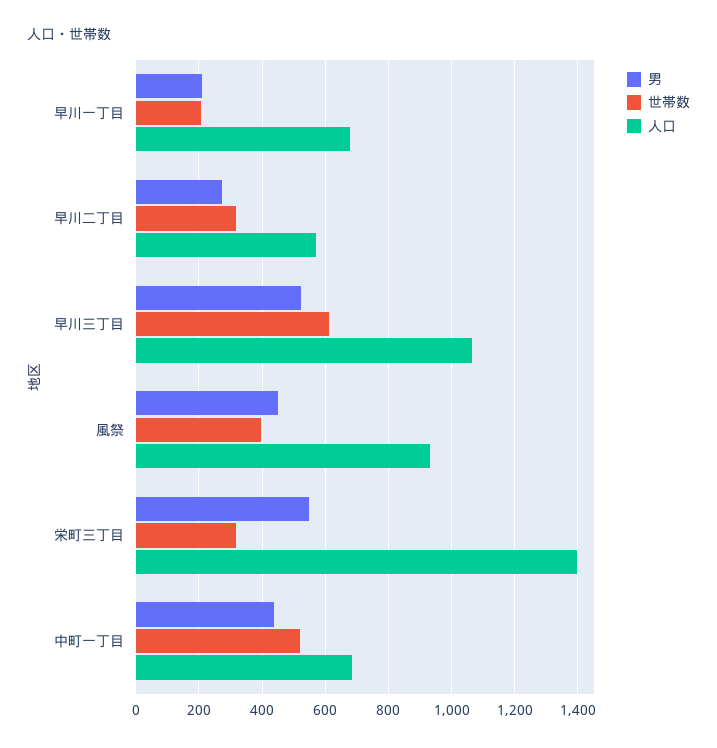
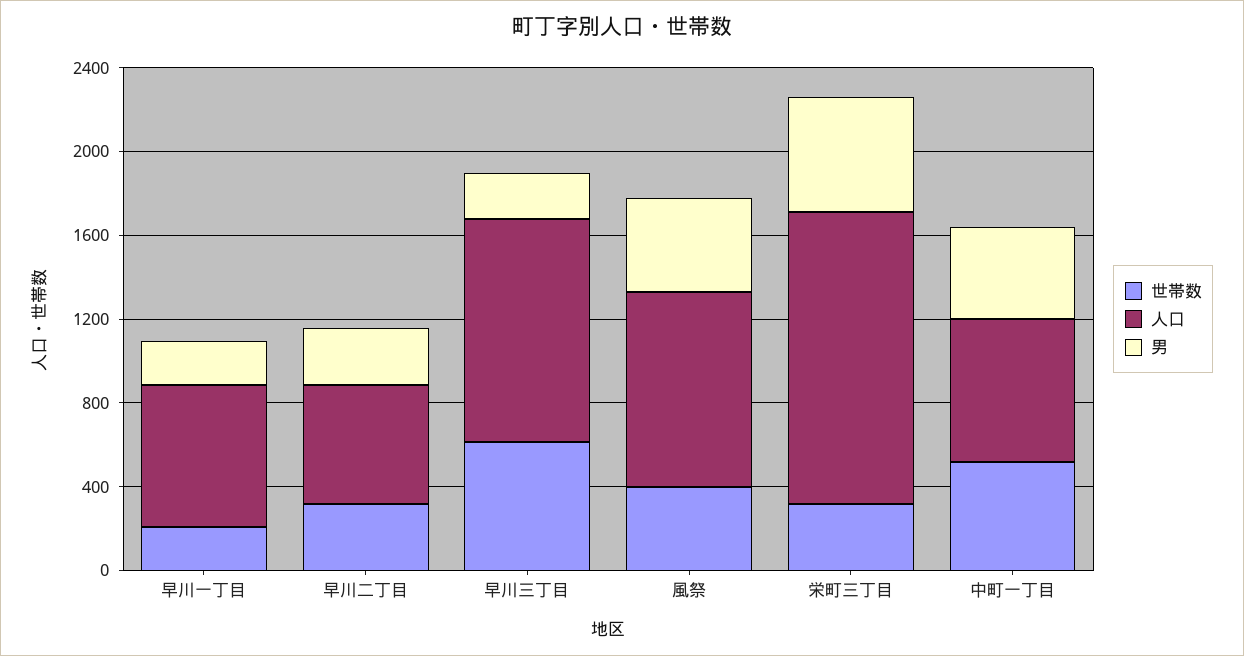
  {
    "男": {
      "早川一丁目": 220,
      "早川二丁目": 280,
-     "早川三丁目": 520,
+     "早川三丁目": 200,
      "風祭": 440,
      "栄町三丁目": 540,
      "中町一丁目": 440
    },
    "世帯数": {
      "早川一丁目": 200,
      "早川二丁目": 320,
      "早川三丁目": 620,
      "風祭": 400,
      "栄町三丁目": 320,
      "中町一丁目": 520
    },
    "人口": {
      "早川一丁目": 680,
      "早川二丁目": 580,
      "早川三丁目": 1060,
      "風祭": 940,
      "栄町三丁目": 1400,
      "中町一丁目": 680
    }
  }

